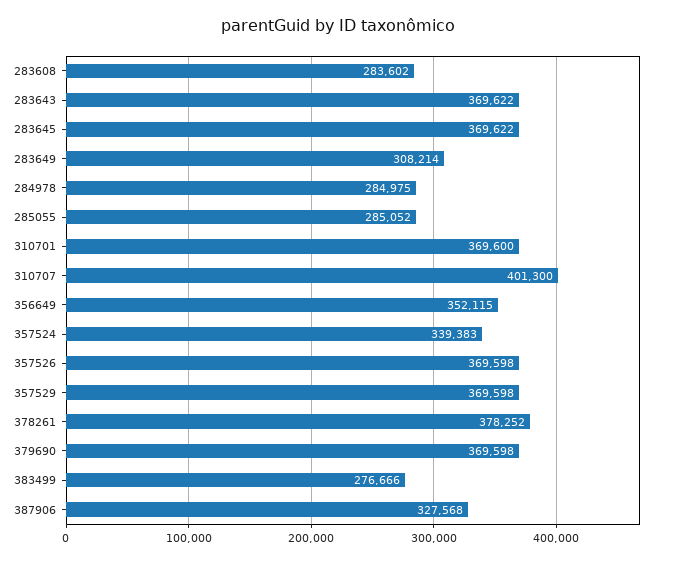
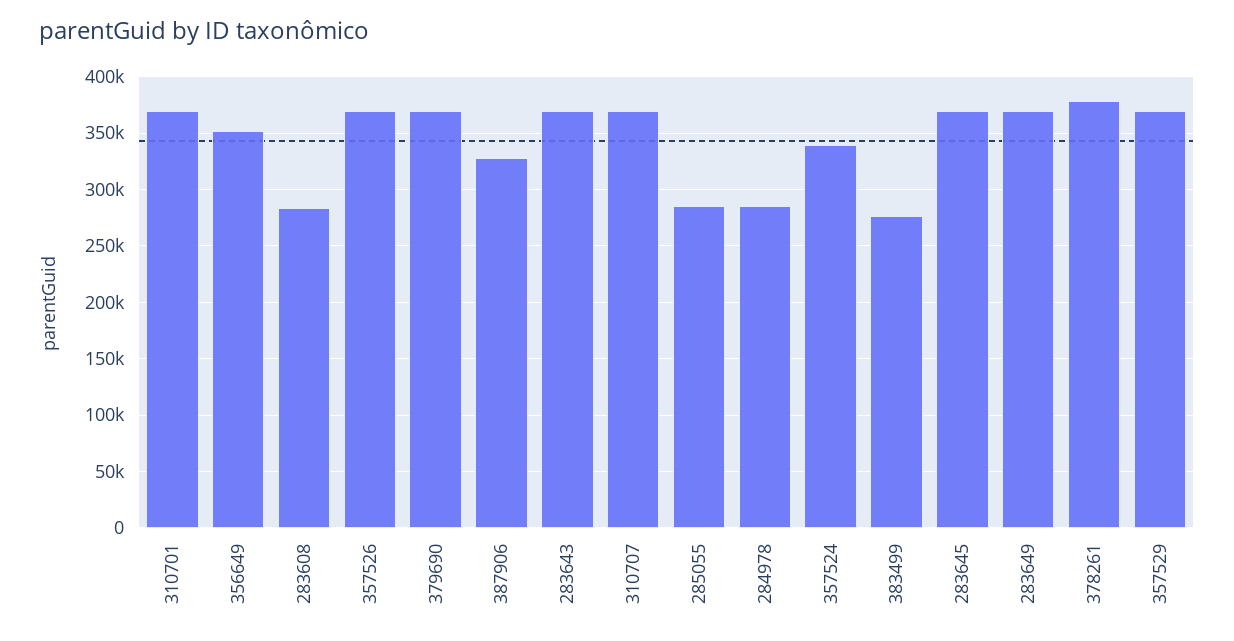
  {
    "283608": 283602,
    "283643": 369622,
    "283645": 369622,
-   "283649": 308214,
+   "283649": 370000,
    "284978": 284975,
    "285055": 285052,
    "310701": 369600,
-   "310707": 401300,
+   "310707": 370000,
    "356649": 352115,
    "357524": 339383,
    "357526": 369598,
    "357529": 369598,
    "378261": 378252,
    "379690": 369598,
    "383499": 276666,
    "387906": 327568
  }

